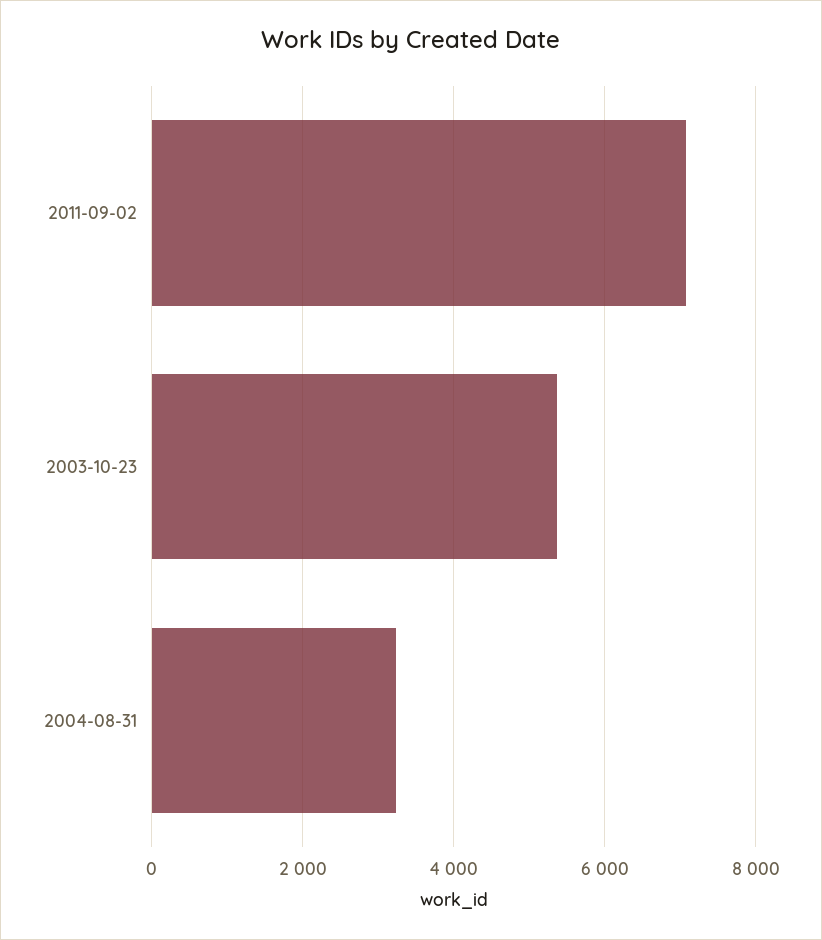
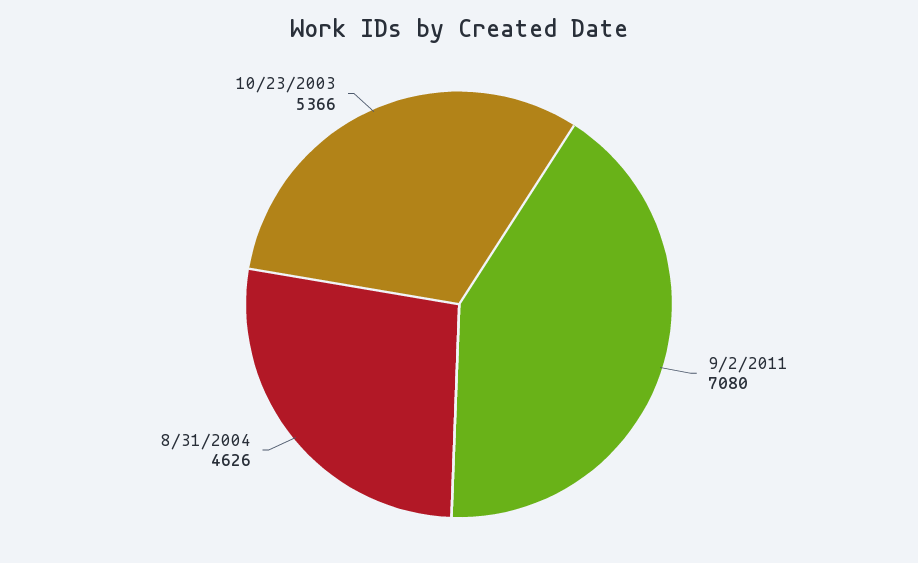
  {
    "2011-09-02": 7080,
    "2003-10-23": 5366,
-   "2004-08-31": 3200
+   "2004-08-31": 4626
  }

